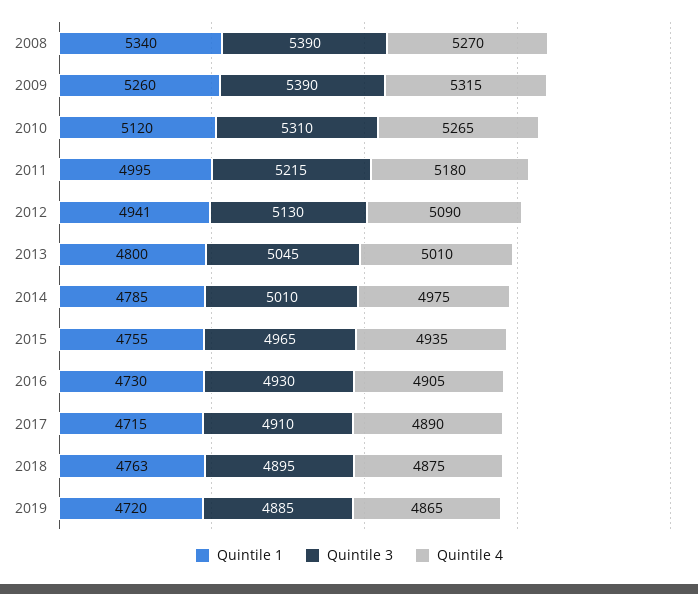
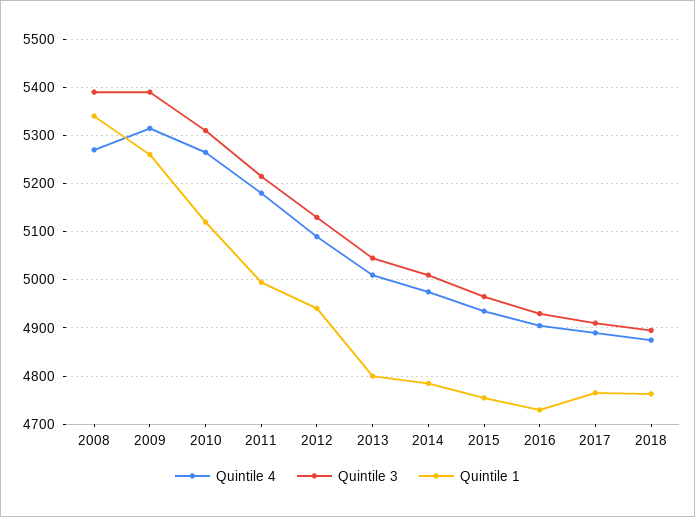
  {
    "Quintile 1": {
      "2008": 5340,
      "2009": 5260,
      "2010": 5120,
      "2011": 4995,
      "2012": 4941,
      "2013": 4800,
      "2014": 4785,
      "2015": 4755,
      "2016": 4730,
-     "2017": 4715,
+     "2017": 4760,
-     "2018": 4763,
+     "2018": 4763
-     "2019": 4720
    },
    "Quintile 3": {
      "2008": 5390,
      "2009": 5390,
      "2010": 5310,
      "2011": 5215,
      "2012": 5130,
      "2013": 5045,
      "2014": 5010,
      "2015": 4965,
      "2016": 4930,
      "2017": 4910,
-     "2018": 4895,
+     "2018": 4895
-     "2019": 4885
    },
    "Quintile 4": {
      "2008": 5270,
      "2009": 5315,
      "2010": 5265,
      "2011": 5180,
      "2012": 5090,
      "2013": 5010,
      "2014": 4975,
      "2015": 4935,
      "2016": 4905,
      "2017": 4890,
-     "2018": 4875,
+     "2018": 4875
-     "2019": 4865
    }
  }

